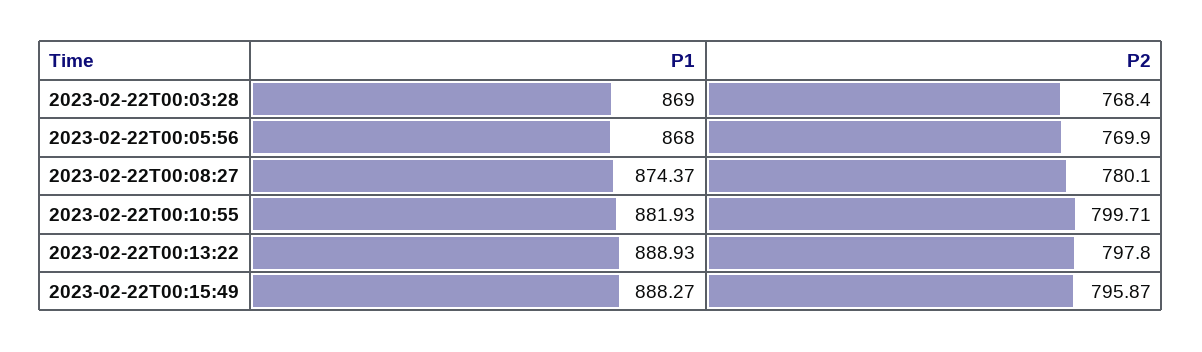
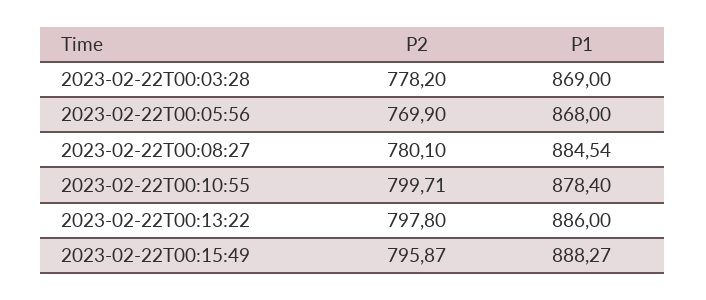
  {
    "P1": {
      "2023-02-22T00:03:28": 869,
      "2023-02-22T00:05:56": 868,
-     "2023-02-22T00:08:27": 874.37,
+     "2023-02-22T00:08:27": 884.54,
-     "2023-02-22T00:10:55": 881.93,
+     "2023-02-22T00:10:55": 878.4,
-     "2023-02-22T00:13:22": 888.93,
+     "2023-02-22T00:13:22": 886,
      "2023-02-22T00:15:49": 888.27
    },
    "P2": {
-     "2023-02-22T00:03:28": 768.4,
+     "2023-02-22T00:03:28": 778.2,
      "2023-02-22T00:05:56": 769.9,
      "2023-02-22T00:08:27": 780.1,
      "2023-02-22T00:10:55": 799.71,
      "2023-02-22T00:13:22": 797.8,
      "2023-02-22T00:15:49": 795.87
    }
  }

